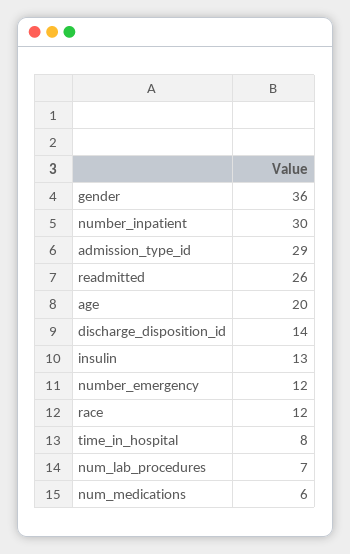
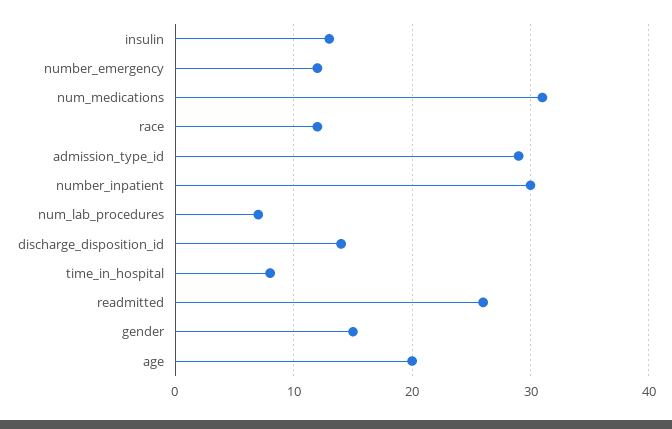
  {
-   "gender": 36,
+   "gender": 15,
    "number_inpatient": 30,
    "admission_type_id": 29,
    "readmitted": 26,
    "age": 20,
    "discharge_disposition_id": 14,
    "insulin": 13,
    "number_emergency": 12,
    "race": 12,
    "time_in_hospital": 8,
    "num_lab_procedures": 7,
-   "num_medications": 6
+   "num_medications": 31
  }

